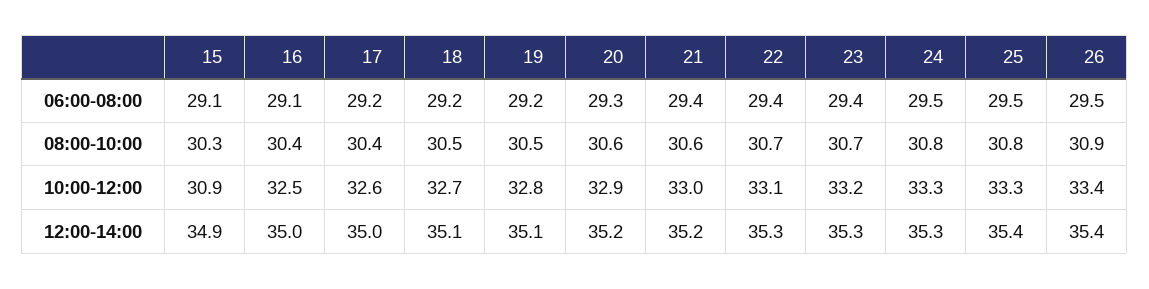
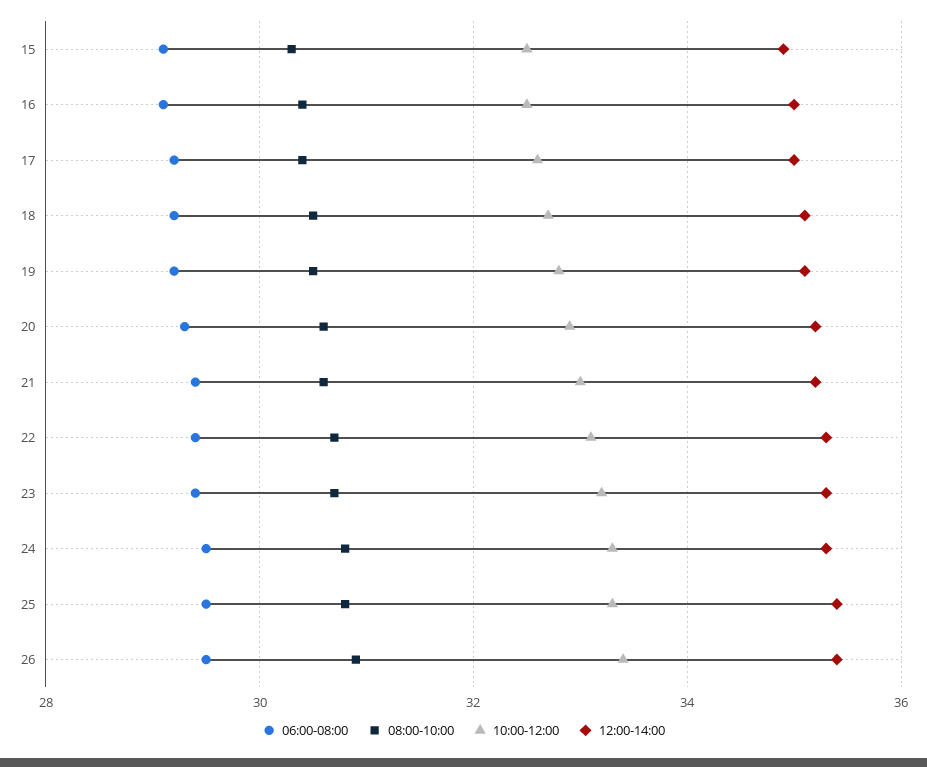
  {
    "06:00-08:00": {
      "15": 29.1,
      "16": 29.1,
      "17": 29.2,
      "18": 29.2,
      "19": 29.2,
      "20": 29.3,
      "21": 29.4,
      "22": 29.4,
      "23": 29.4,
      "24": 29.5,
      "25": 29.5,
      "26": 29.5
    },
    "08:00-10:00": {
      "15": 30.3,
      "16": 30.4,
      "17": 30.4,
      "18": 30.5,
      "19": 30.5,
      "20": 30.6,
      "21": 30.6,
      "22": 30.7,
      "23": 30.7,
      "24": 30.8,
      "25": 30.8,
      "26": 30.9
    },
    "10:00-12:00": {
-     "15": 30.9,
+     "15": 32.5,
      "16": 32.5,
      "17": 32.6,
      "18": 32.7,
      "19": 32.8,
      "20": 32.9,
      "21": 33,
      "22": 33.1,
      "23": 33.2,
      "24": 33.3,
      "25": 33.3,
      "26": 33.4
    },
    "12:00-14:00": {
      "15": 34.9,
      "16": 35,
      "17": 35,
      "18": 35.1,
      "19": 35.1,
      "20": 35.2,
      "21": 35.2,
      "22": 35.3,
      "23": 35.3,
      "24": 35.3,
      "25": 35.4,
      "26": 35.4
    }
  }

